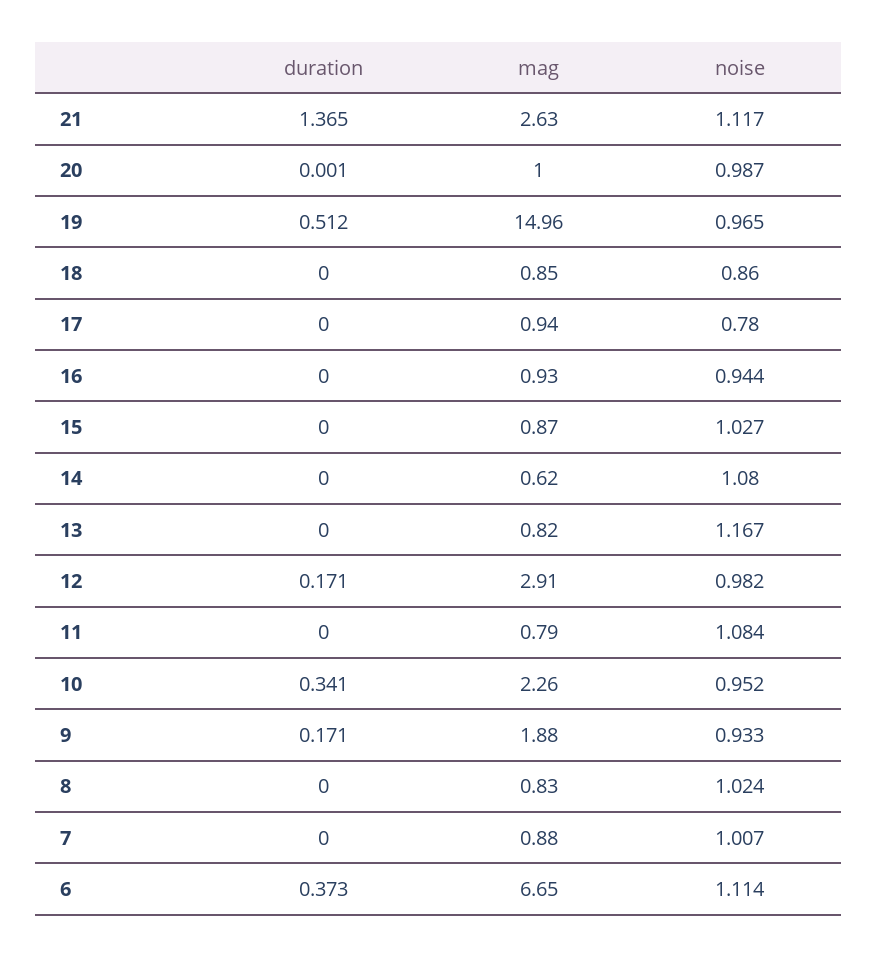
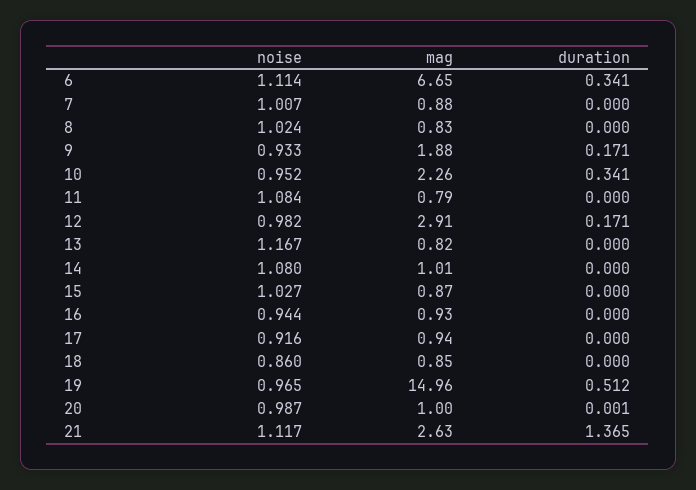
  {
    "duration": {
      "21": 1.365,
      "20": 0.001,
      "19": 0.512,
      "18": 0,
      "17": 0,
      "16": 0,
      "15": 0,
      "14": 0,
      "13": 0,
      "12": 0.171,
      "11": 0,
      "10": 0.341,
      "9": 0.171,
      "8": 0,
      "7": 0,
-     "6": 0.373
+     "6": 0.341
    },
    "mag": {
      "21": 2.63,
      "20": 1,
      "19": 14.96,
      "18": 0.85,
      "17": 0.94,
      "16": 0.93,
      "15": 0.87,
-     "14": 0.62,
+     "14": 1.01,
      "13": 0.82,
      "12": 2.91,
      "11": 0.79,
      "10": 2.26,
      "9": 1.88,
      "8": 0.83,
      "7": 0.88,
      "6": 6.65
    },
    "noise": {
      "21": 1.117,
      "20": 0.987,
      "19": 0.965,
      "18": 0.86,
-     "17": 0.78,
+     "17": 0.916,
      "16": 0.944,
      "15": 1.027,
      "14": 1.08,
      "13": 1.167,
      "12": 0.982,
      "11": 1.084,
      "10": 0.952,
      "9": 0.933,
      "8": 1.024,
      "7": 1.007,
      "6": 1.114
    }
  }

